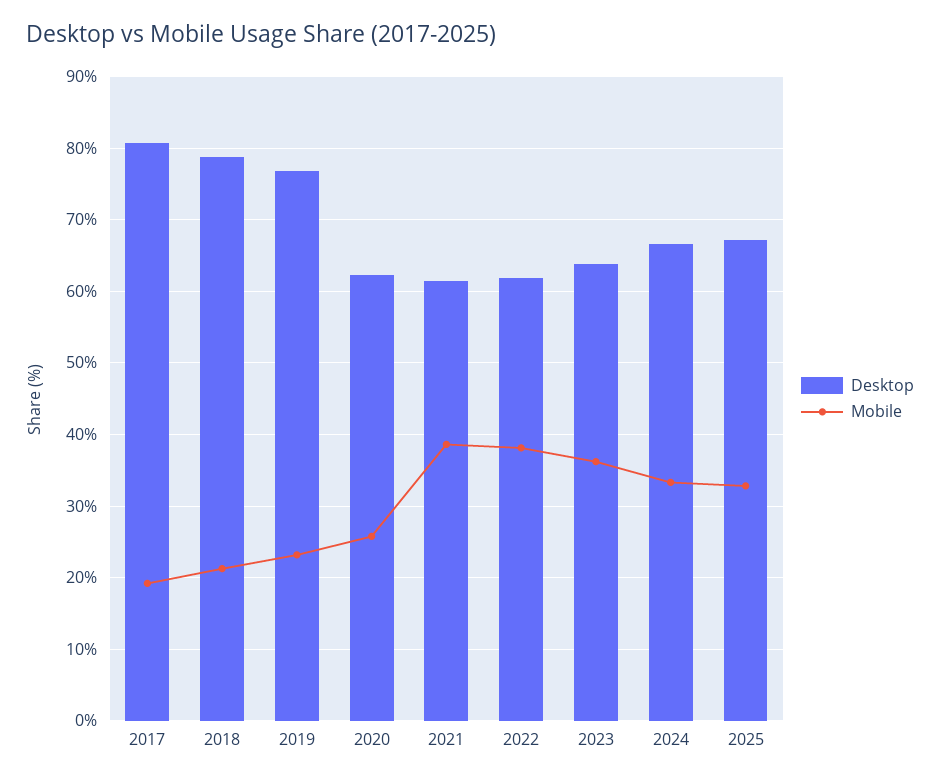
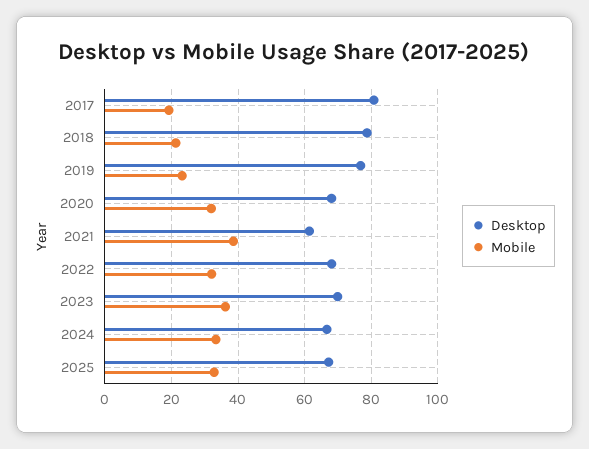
  {
    "Desktop": {
      "2017": 81,
      "2018": 79,
      "2019": 77,
-     "2020": 62,
+     "2020": 68,
      "2021": 61,
-     "2022": 62,
+     "2022": 68,
-     "2023": 64,
+     "2023": 70,
      "2024": 67,
      "2025": 67
    },
    "Mobile": {
      "2017": 19,
      "2018": 21,
      "2019": 23,
-     "2020": 26,
+     "2020": 32,
      "2021": 39,
-     "2022": 38,
+     "2022": 32,
      "2023": 36,
      "2024": 33,
      "2025": 33
    }
  }

